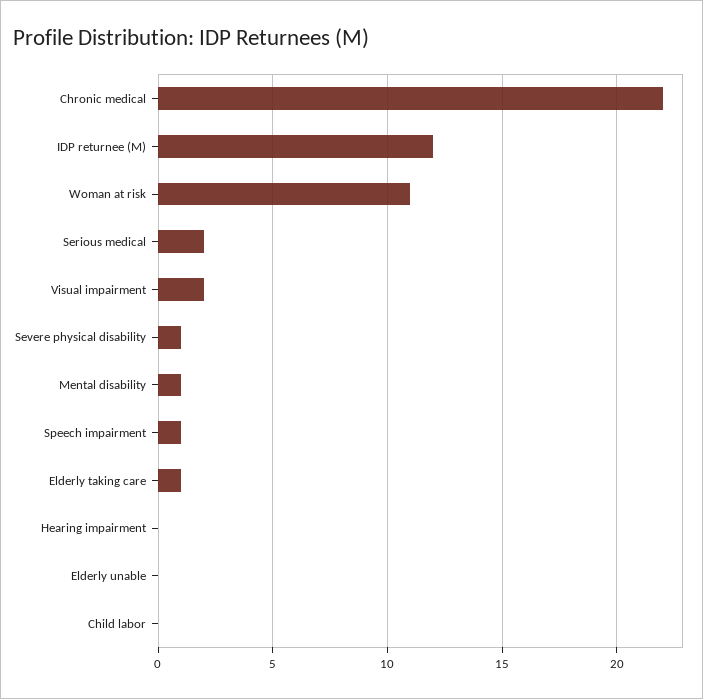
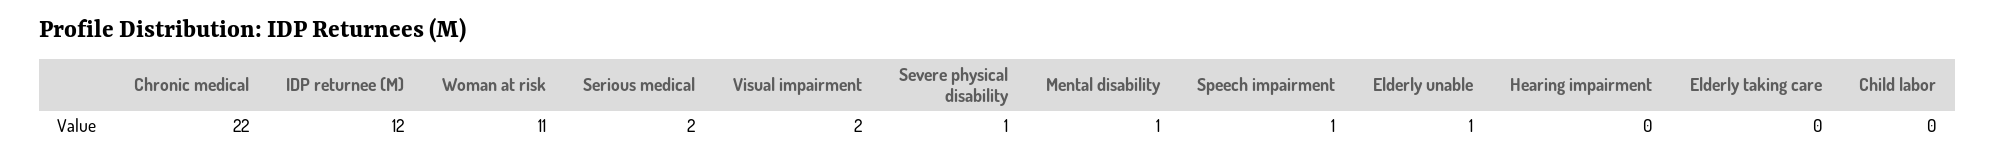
  {
    "Chronic medical": 22,
    "IDP returnee (M)": 12,
    "Woman at risk": 11,
    "Serious medical": 2,
    "Visual impairment": 2,
    "Severe physical disability": 1,
    "Mental disability": 1,
    "Speech impairment": 1,
-   "Elderly taking care": 1,
+   "Elderly taking care": 0,
    "Hearing impairment": 0,
-   "Elderly unable": 0,
+   "Elderly unable": 1,
    "Child labor": 0
  }

